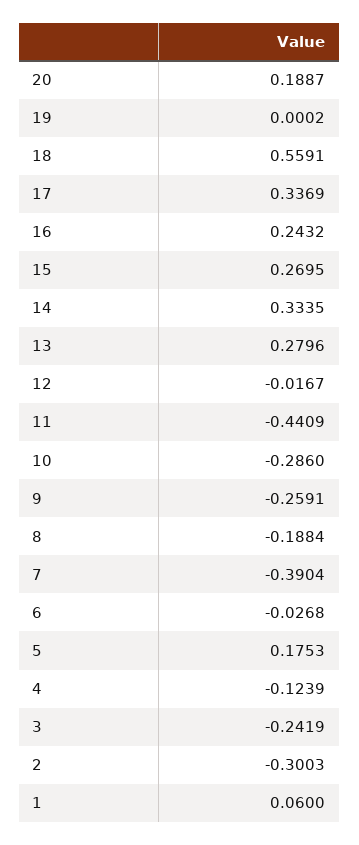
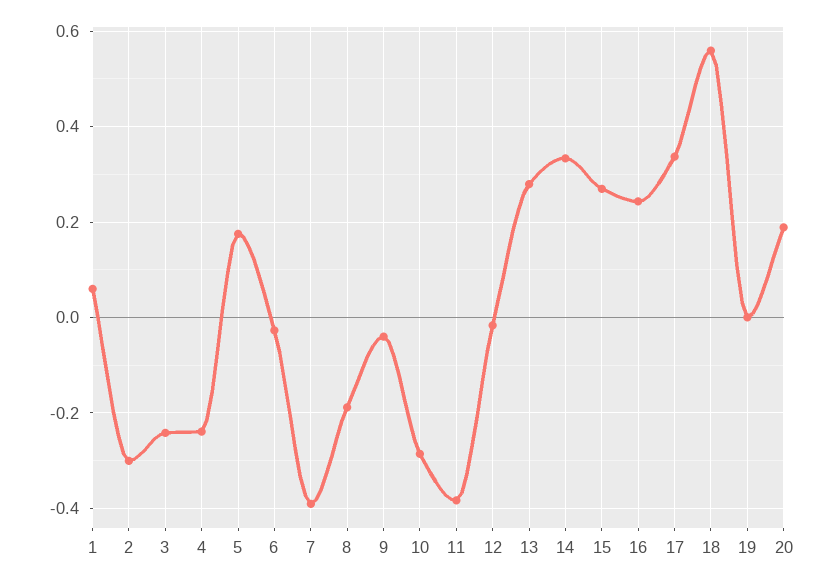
  {
    "20": 0.1887,
    "19": 0.0002,
    "18": 0.5591,
    "17": 0.3369,
    "16": 0.2432,
    "15": 0.2695,
    "14": 0.3335,
    "13": 0.2796,
    "12": -0.0167,
-   "11": -0.4409,
+   "11": -0.38,
    "10": -0.286,
-   "9": -0.2591,
+   "9": -0.04,
    "8": -0.1884,
    "7": -0.3904,
    "6": -0.0268,
    "5": 0.1753,
-   "4": -0.1239,
+   "4": -0.24,
    "3": -0.2419,
    "2": -0.3003,
    "1": 0.06
  }

